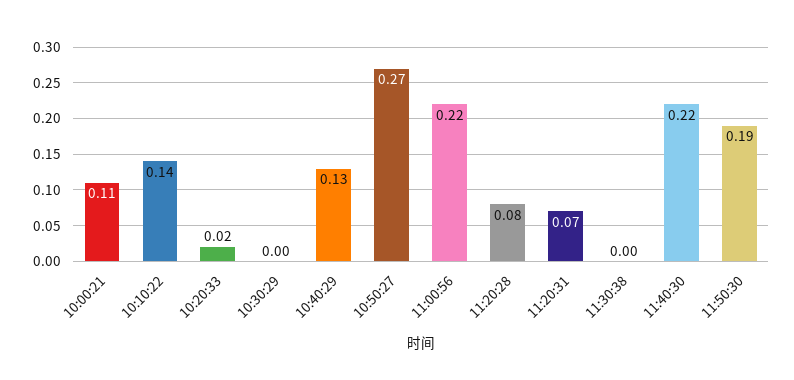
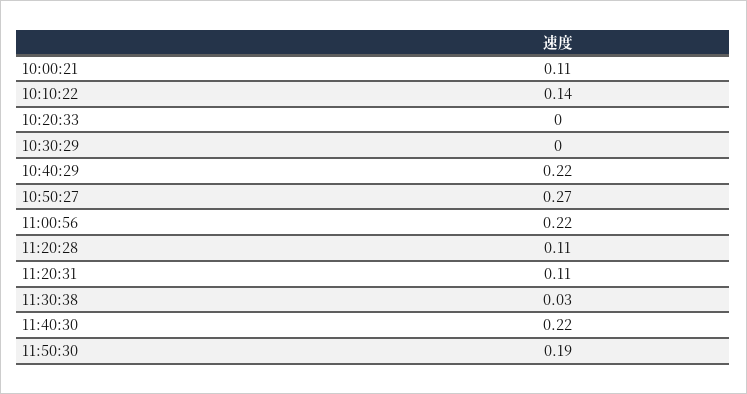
  {
    "10:00:21": 0.11,
    "10:10:22": 0.14,
-   "10:20:33": 0.02,
+   "10:20:33": 0,
    "10:30:29": 0,
-   "10:40:29": 0.13,
+   "10:40:29": 0.22,
    "10:50:27": 0.27,
    "11:00:56": 0.22,
-   "11:20:28": 0.08,
+   "11:20:28": 0.11,
-   "11:20:31": 0.07,
+   "11:20:31": 0.11,
-   "11:30:38": 0,
+   "11:30:38": 0.03,
    "11:40:30": 0.22,
    "11:50:30": 0.19
  }

